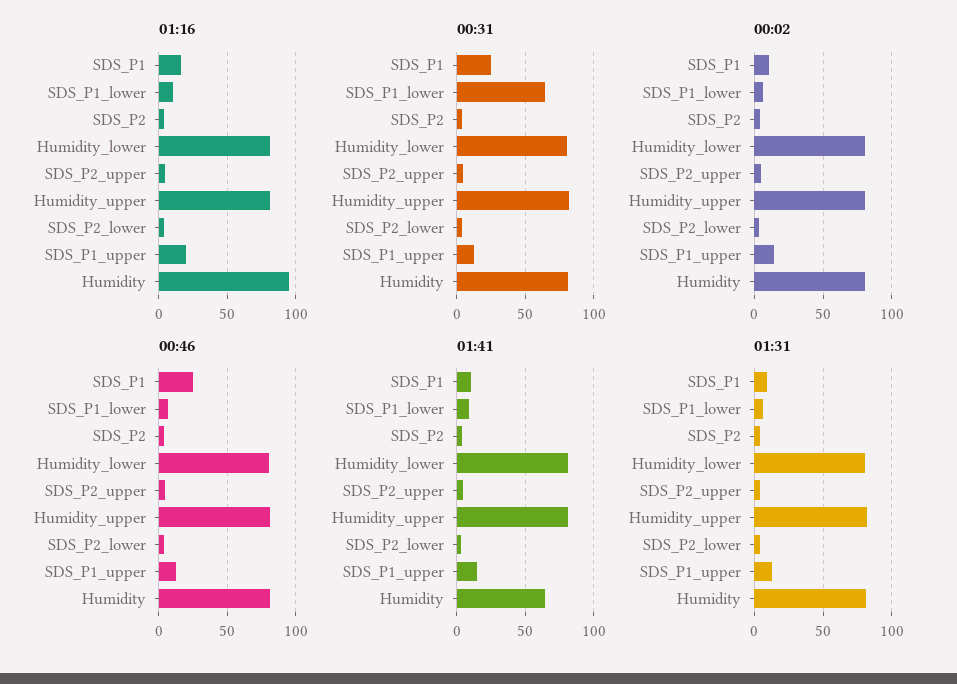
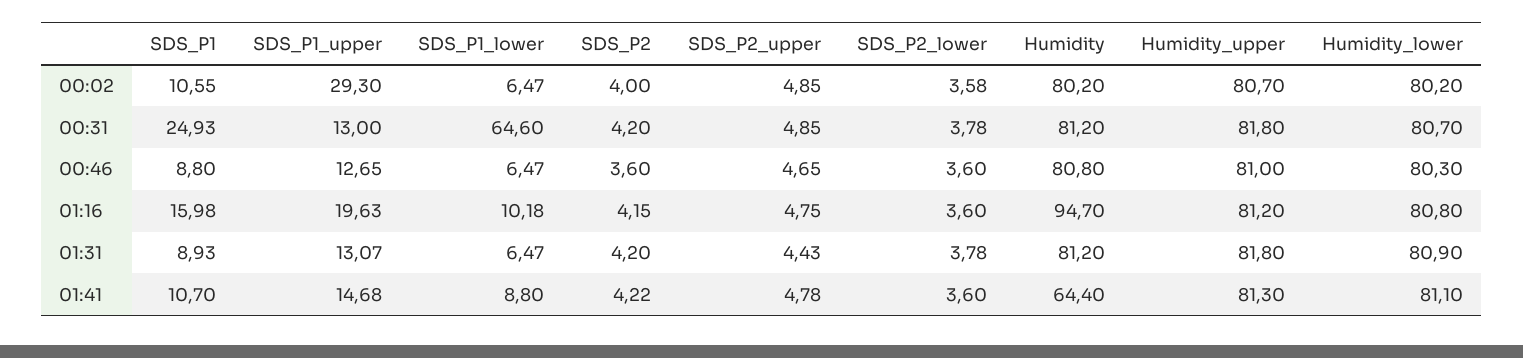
  {
    "01:16": {
      "SDS_P1": 15.98,
      "SDS_P1_lower": 10.18,
      "SDS_P2": 4.15,
      "Humidity_lower": 80.8,
      "SDS_P2_upper": 4.75,
      "Humidity_upper": 81.2,
      "SDS_P2_lower": 3.6,
      "SDS_P1_upper": 19.63,
      "Humidity": 94.7
    },
    "00:31": {
      "SDS_P1": 24.93,
      "SDS_P1_lower": 64.6,
      "SDS_P2": 4.2,
      "Humidity_lower": 80.7,
      "SDS_P2_upper": 4.85,
      "Humidity_upper": 81.8,
      "SDS_P2_lower": 3.78,
      "SDS_P1_upper": 13,
      "Humidity": 81.2
    },
    "00:02": {
      "SDS_P1": 10.55,
      "SDS_P1_lower": 6.47,
      "SDS_P2": 4,
      "Humidity_lower": 80.2,
      "SDS_P2_upper": 4.85,
      "Humidity_upper": 80.7,
      "SDS_P2_lower": 3.58,
-     "SDS_P1_upper": 15,
+     "SDS_P1_upper": 29.3,
      "Humidity": 80.2
    },
    "00:46": {
-     "SDS_P1": 25,
+     "SDS_P1": 8.8,
      "SDS_P1_lower": 6.47,
      "SDS_P2": 3.6,
      "Humidity_lower": 80.3,
      "SDS_P2_upper": 4.65,
      "Humidity_upper": 81,
      "SDS_P2_lower": 3.6,
      "SDS_P1_upper": 12.65,
      "Humidity": 80.8
    },
    "01:41": {
      "SDS_P1": 10.7,
      "SDS_P1_lower": 8.8,
      "SDS_P2": 4.22,
      "Humidity_lower": 81.1,
      "SDS_P2_upper": 4.78,
      "Humidity_upper": 81.3,
      "SDS_P2_lower": 3.6,
      "SDS_P1_upper": 14.68,
      "Humidity": 64.4
    },
    "01:31": {
      "SDS_P1": 8.93,
      "SDS_P1_lower": 6.47,
      "SDS_P2": 4.2,
      "Humidity_lower": 80.9,
      "SDS_P2_upper": 4.43,
      "Humidity_upper": 81.8,
      "SDS_P2_lower": 3.78,
      "SDS_P1_upper": 13.07,
      "Humidity": 81.2
    }
  }

